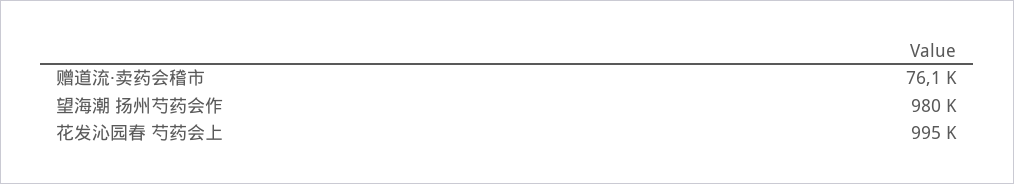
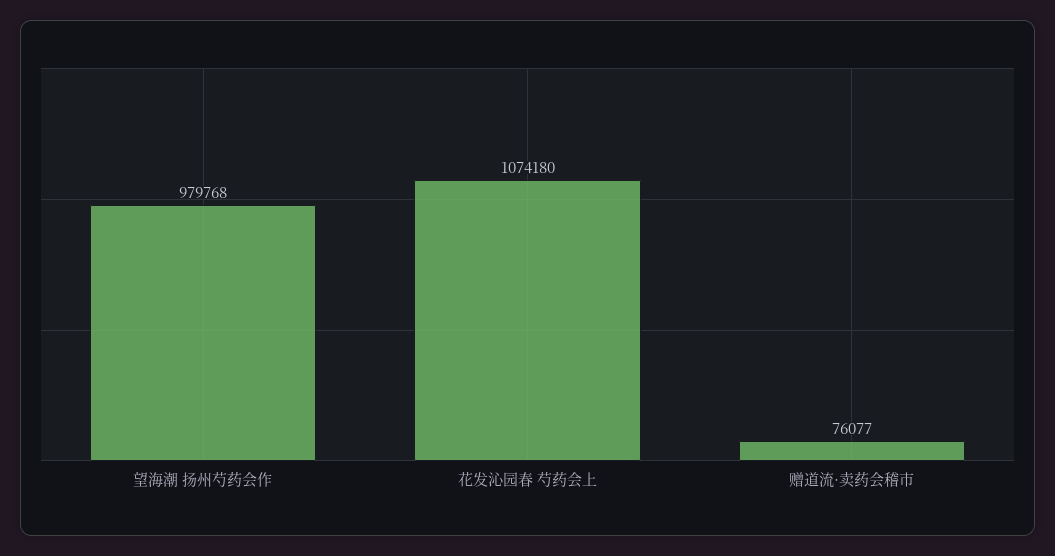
  {
    "赠道流·卖药会稽市": 76077,
    "望海潮 扬州芍药会作": 979768,
-   "花发沁园春 芍药会上": 995000
+   "花发沁园春 芍药会上": 1074180
  }

